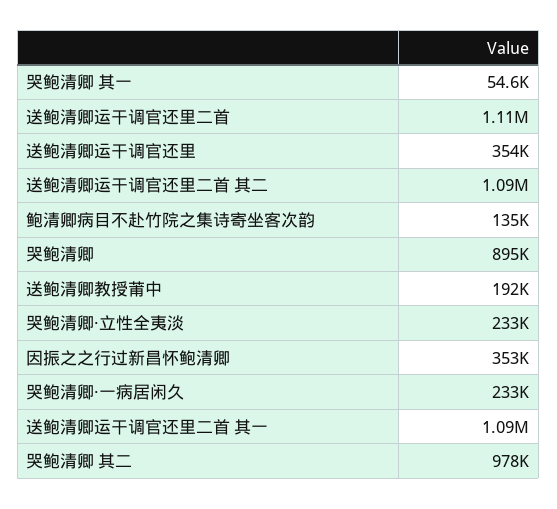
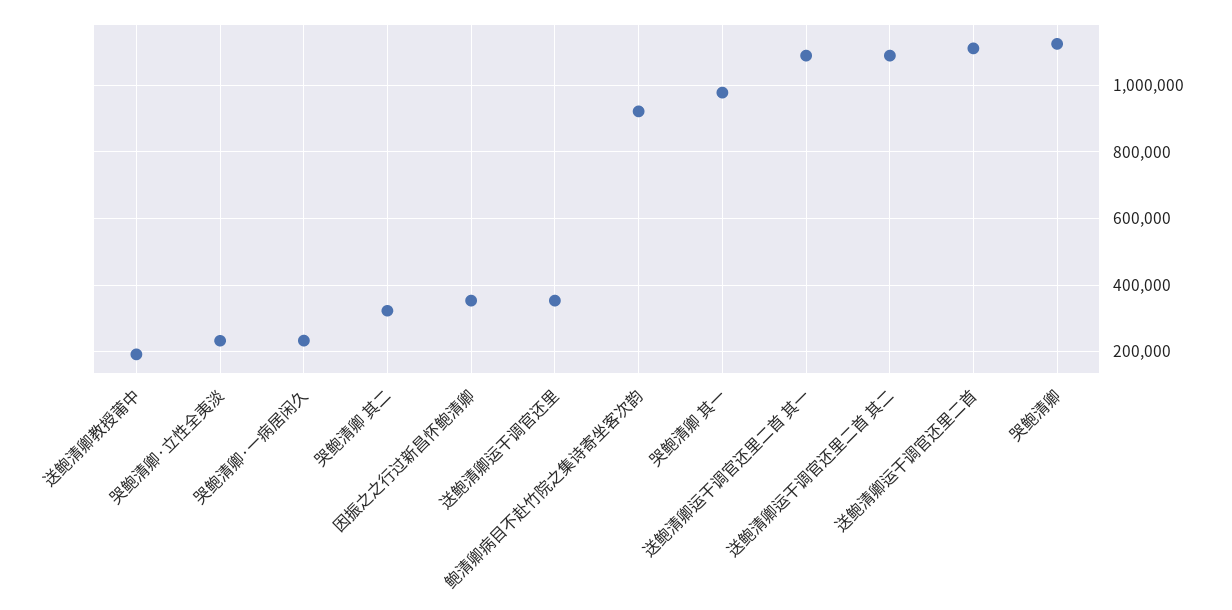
  {
-   "哭鲍清卿 其一": 54600,
+   "哭鲍清卿 其一": 980000,
    "送鲍清卿运干调官还里二首": 1110000,
    "送鲍清卿运干调官还里": 354000,
    "送鲍清卿运干调官还里二首 其二": 1090000,
-   "鲍清卿病目不赴竹院之集诗寄坐客次韵": 135000,
+   "鲍清卿病目不赴竹院之集诗寄坐客次韵": 920000,
-   "哭鲍清卿": 895000,
+   "哭鲍清卿": 1120000,
    "送鲍清卿教授莆中": 192000,
    "哭鲍清卿·立性全夷淡": 233000,
    "因振之之行过新昌怀鲍清卿": 353000,
    "哭鲍清卿·一病居闲久": 233000,
    "送鲍清卿运干调官还里二首 其一": 1090000,
-   "哭鲍清卿 其二": 978000
+   "哭鲍清卿 其二": 320000
  }

